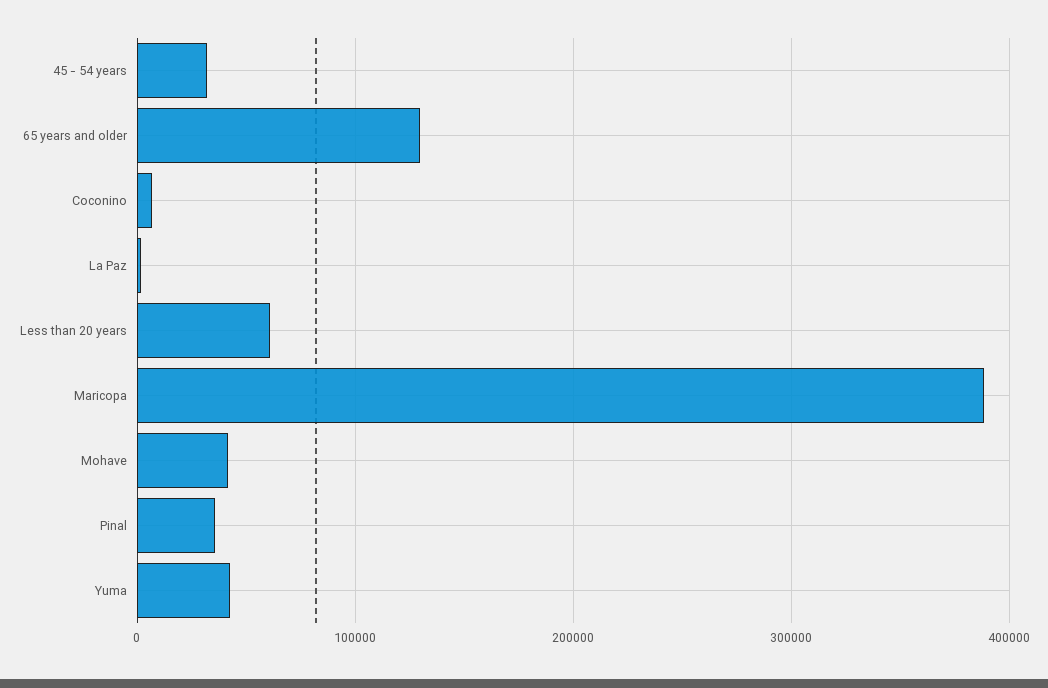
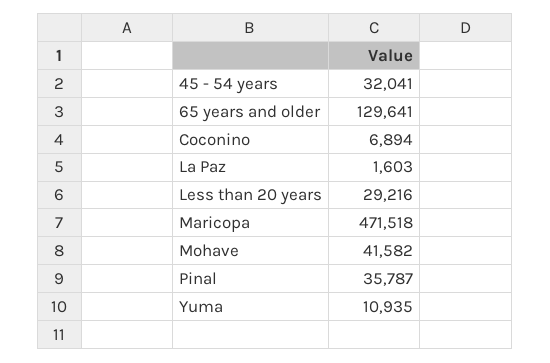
  {
    "45 - 54 years": 32041,
    "65 years and older": 129641,
    "Coconino": 6894,
    "La Paz": 1603,
-   "Less than 20 years": 60000,
+   "Less than 20 years": 29216,
-   "Maricopa": 390000,
+   "Maricopa": 471518,
    "Mohave": 41582,
    "Pinal": 35787,
-   "Yuma": 40000
+   "Yuma": 10935
  }

